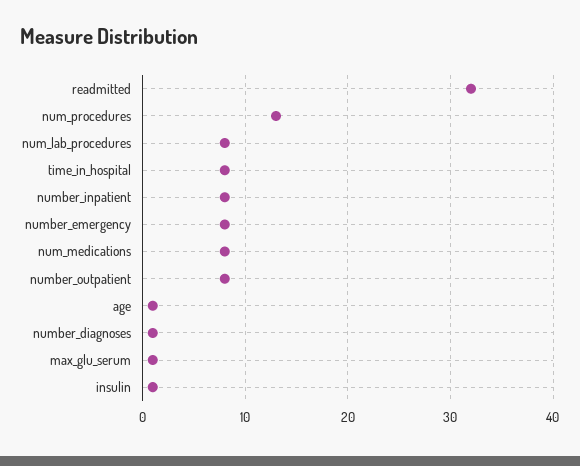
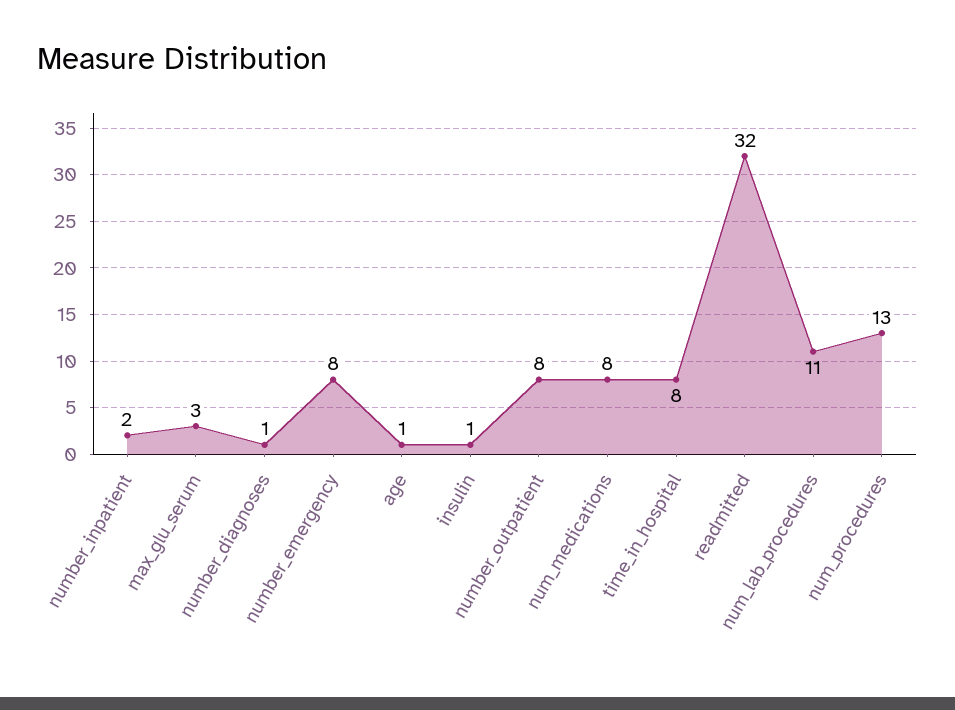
  {
    "readmitted": 32,
    "num_procedures": 13,
-   "num_lab_procedures": 8,
+   "num_lab_procedures": 11,
    "time_in_hospital": 8,
-   "number_inpatient": 8,
+   "number_inpatient": 2,
    "number_emergency": 8,
    "num_medications": 8,
    "number_outpatient": 8,
    "age": 1,
    "number_diagnoses": 1,
-   "max_glu_serum": 1,
+   "max_glu_serum": 3,
    "insulin": 1
  }

